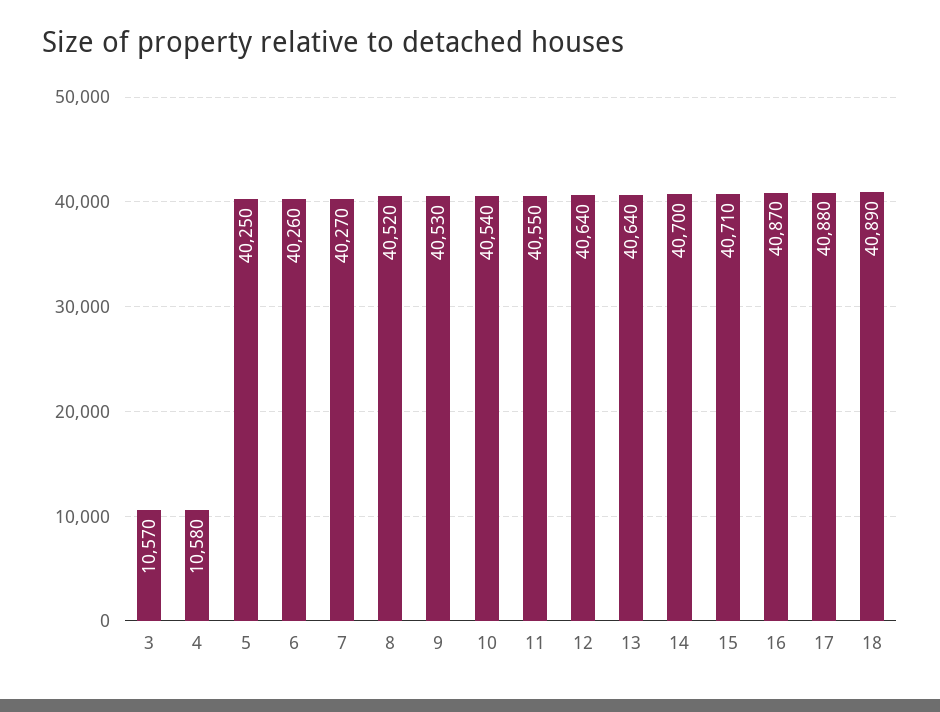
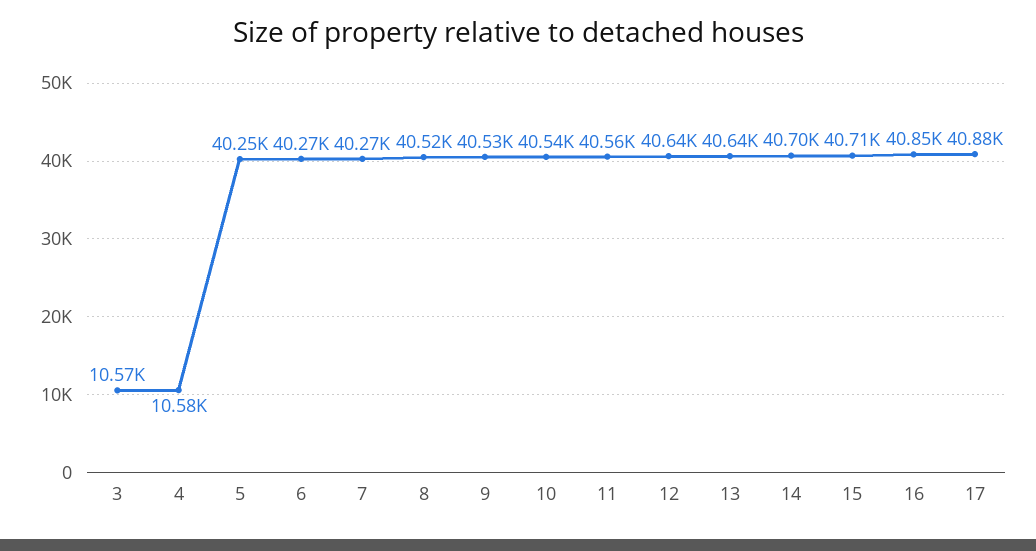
  {
    "3": 10570,
    "4": 10580,
    "5": 40250,
-   "6": 40260,
+   "6": 40270,
    "7": 40270,
    "8": 40520,
    "9": 40530,
    "10": 40540,
-   "11": 40550,
+   "11": 40560,
    "12": 40640,
    "13": 40640,
    "14": 40700,
    "15": 40710,
-   "16": 40870,
+   "16": 40850,
-   "17": 40880,
+   "17": 40880
-   "18": 40890
  }

